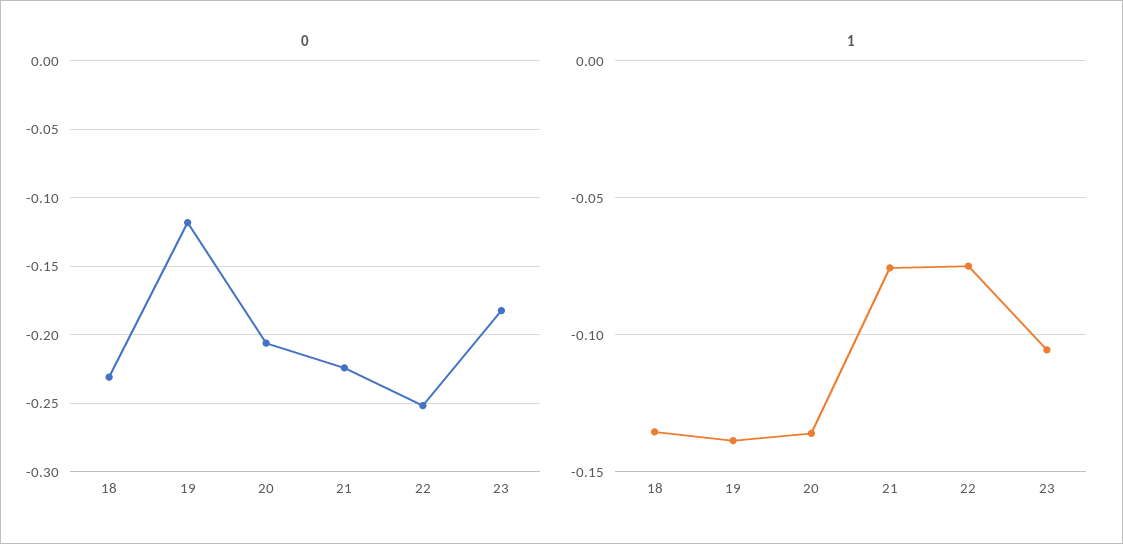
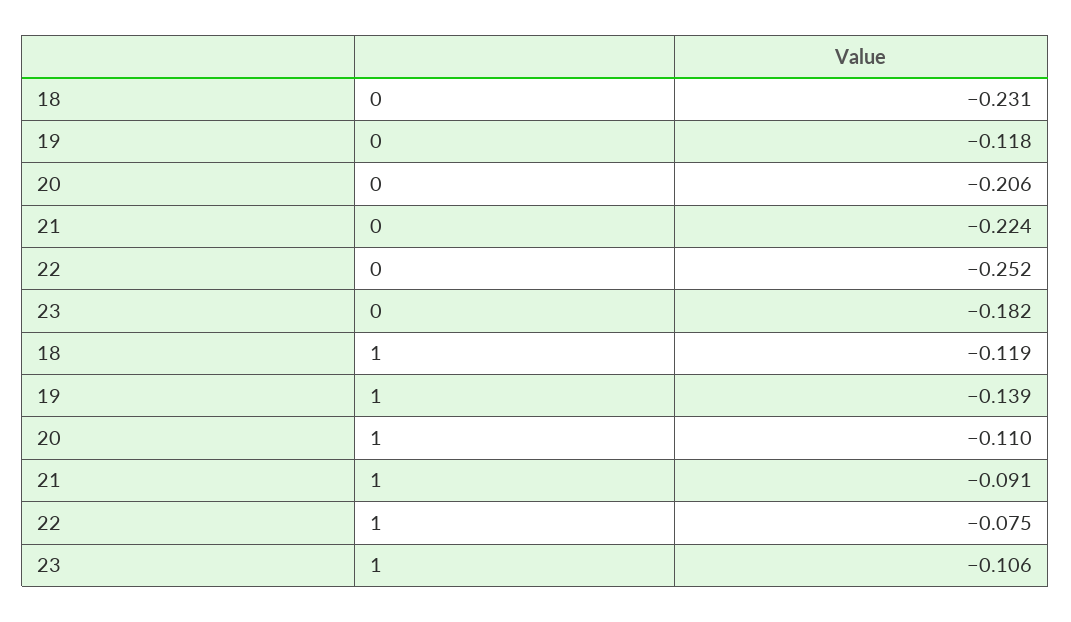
  {
    "0": {
      "18": -0.231,
      "19": -0.118,
      "20": -0.206,
      "21": -0.224,
      "22": -0.252,
      "23": -0.182
    },
    "1": {
-     "18": -0.135,
+     "18": -0.119,
      "19": -0.139,
-     "20": -0.135,
+     "20": -0.11,
-     "21": -0.075,
+     "21": -0.091,
      "22": -0.075,
      "23": -0.106
    }
  }

